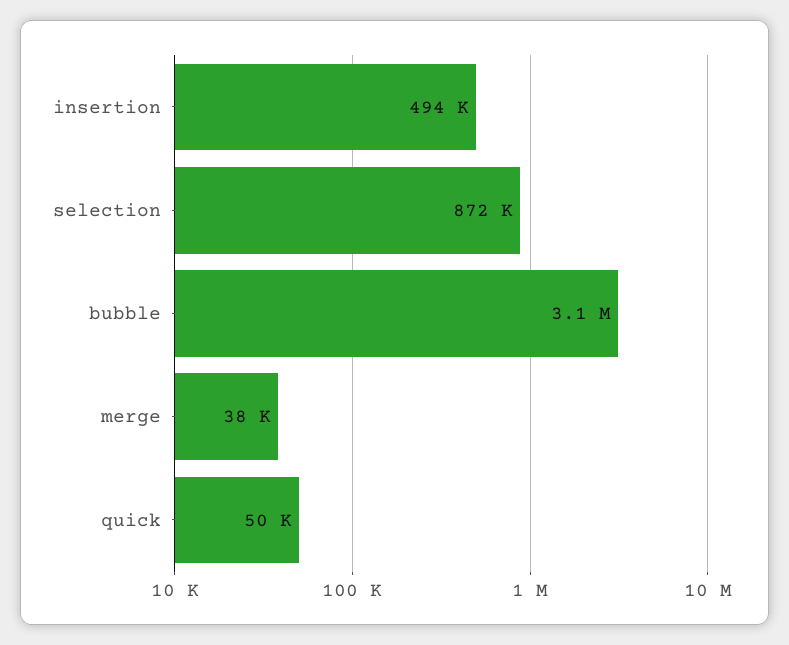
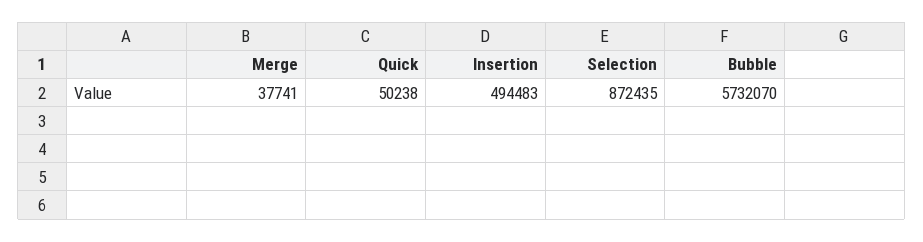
  {
    "insertion": 494483,
    "selection": 872435,
-   "bubble": 3100000,
+   "bubble": 5732070,
    "merge": 37741,
    "quick": 50238
  }

